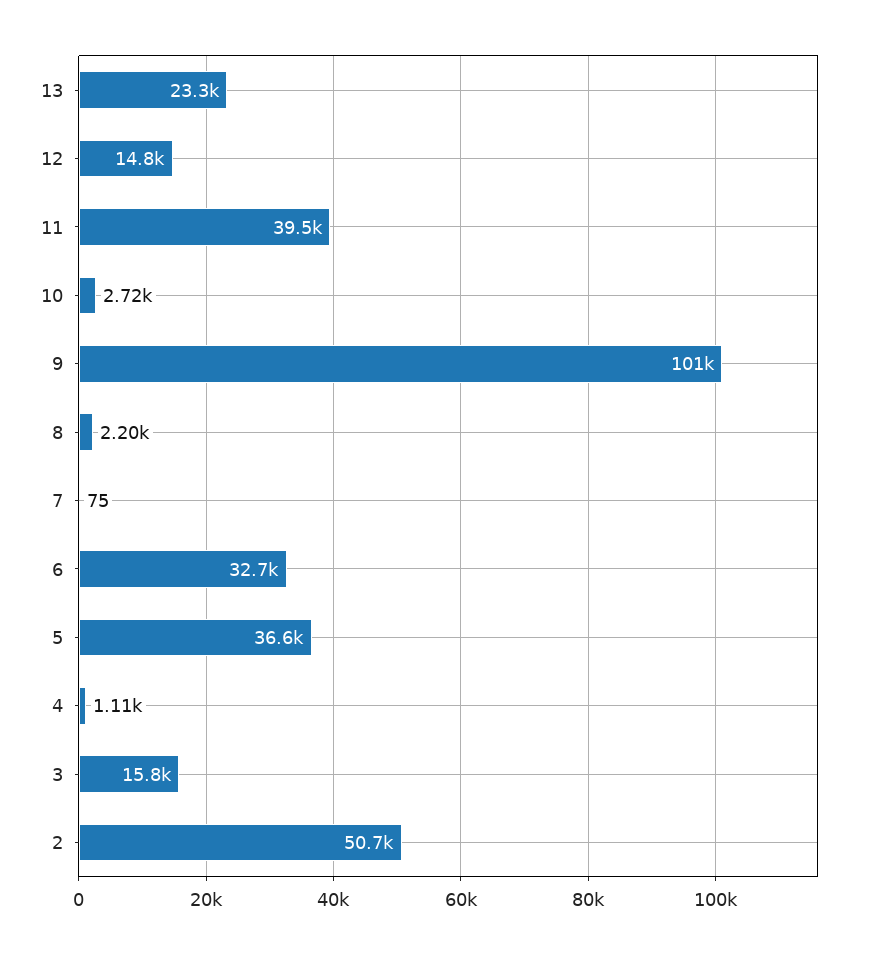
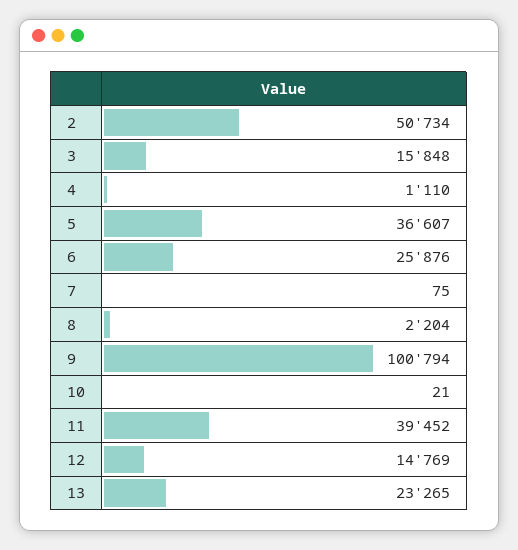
  {
    "13": 23265,
    "12": 14769,
    "11": 39452,
-   "10": 2720,
+   "10": 21,
    "9": 100794,
    "8": 2204,
    "7": 75,
-   "6": 32700,
+   "6": 25876,
    "5": 36607,
    "4": 1110,
    "3": 15848,
    "2": 50734
  }

